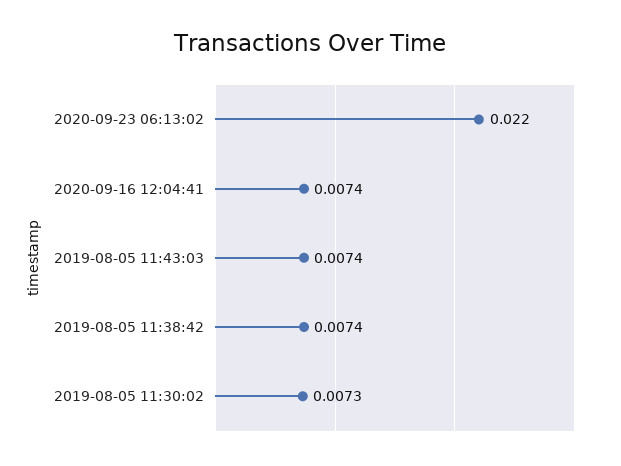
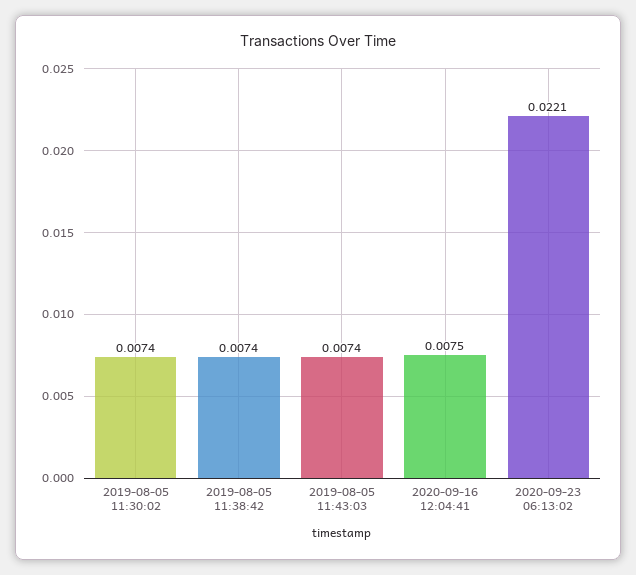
  {
-   "2020-09-23 06:13:02": 0.022,
+   "2020-09-23 06:13:02": 0.0221,
-   "2020-09-16 12:04:41": 0.0074,
+   "2020-09-16 12:04:41": 0.0075,
    "2019-08-05 11:43:03": 0.0074,
    "2019-08-05 11:38:42": 0.0074,
-   "2019-08-05 11:30:02": 0.0073
+   "2019-08-05 11:30:02": 0.0074
  }

